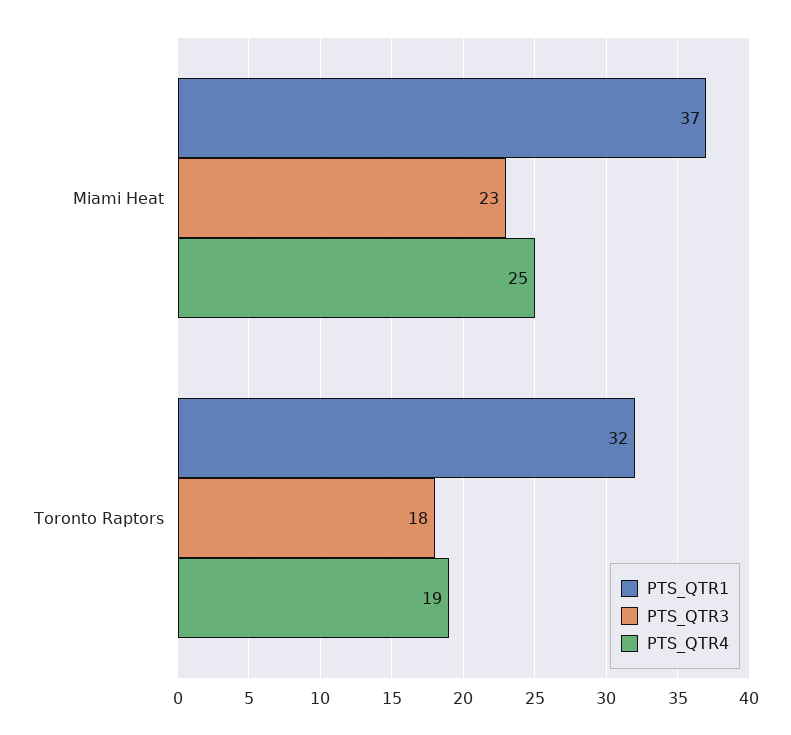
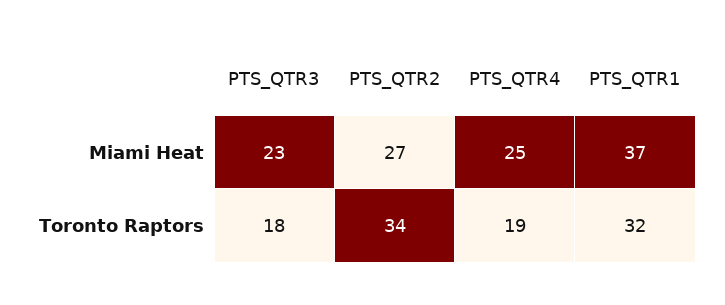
  {
    "PTS_QTR1": {
      "Miami Heat": 37,
      "Toronto Raptors": 32
    },
    "PTS_QTR3": {
      "Miami Heat": 23,
      "Toronto Raptors": 18
    },
    "PTS_QTR4": {
      "Miami Heat": 25,
      "Toronto Raptors": 19
-   }
+   },
+   "PTS_QTR2": {
+     "Miami Heat": 27,
+     "Toronto Raptors": 34
+   }
  }

